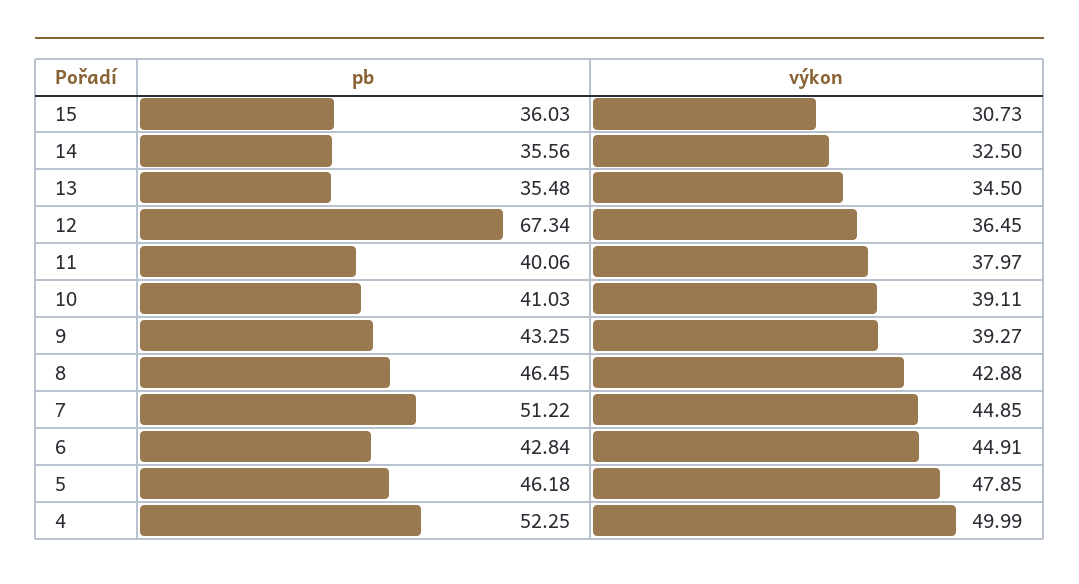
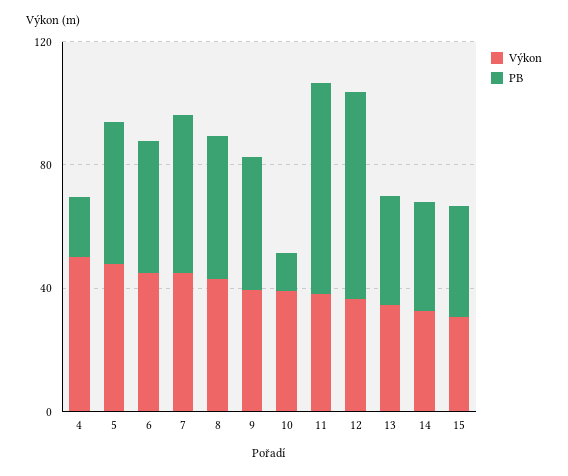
  {
    "pb": {
      "15": 36.03,
      "14": 35.56,
      "13": 35.48,
      "12": 67.34,
-     "11": 40.06,
+     "11": 70,
-     "10": 41.03,
+     "10": 10,
      "9": 43.25,
      "8": 46.45,
      "7": 51.22,
      "6": 42.84,
      "5": 46.18,
-     "4": 52.25
+     "4": 20
    },
    "výkon": {
      "15": 30.73,
      "14": 32.5,
      "13": 34.5,
      "12": 36.45,
      "11": 37.97,
      "10": 39.11,
      "9": 39.27,
      "8": 42.88,
      "7": 44.85,
      "6": 44.91,
      "5": 47.85,
      "4": 49.99
    }
  }

